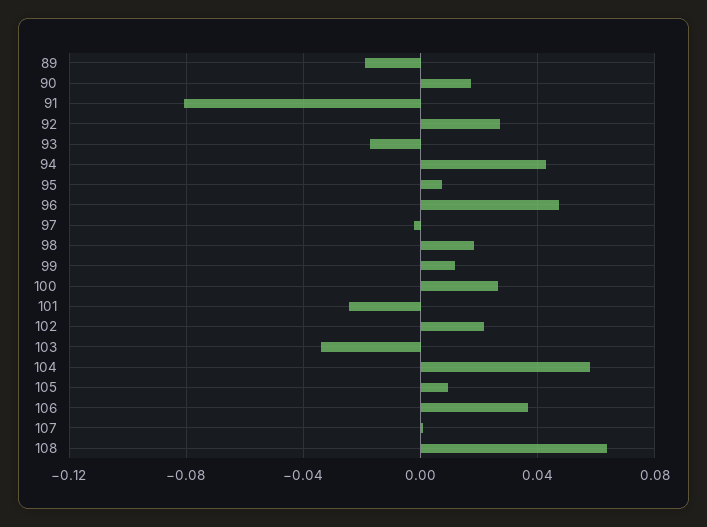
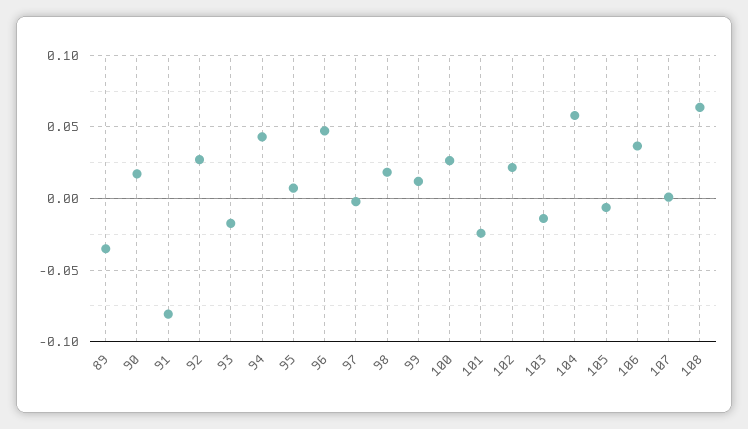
  {
-   "89": -0.02,
+   "89": -0.035,
    "90": 0.015,
    "91": -0.08,
    "92": 0.025,
    "93": -0.015,
    "94": 0.045,
    "95": 0.005,
    "96": 0.045,
    "97": 0,
    "98": 0.02,
    "99": 0.01,
    "100": 0.025,
    "101": -0.025,
    "102": 0.02,
-   "103": -0.035,
+   "103": -0.015,
    "104": 0.06,
-   "105": 0.01,
+   "105": -0.005,
    "106": 0.035,
    "107": 0,
    "108": 0.065
  }

